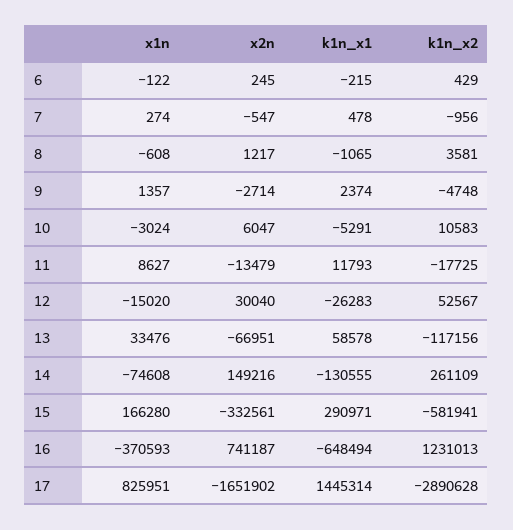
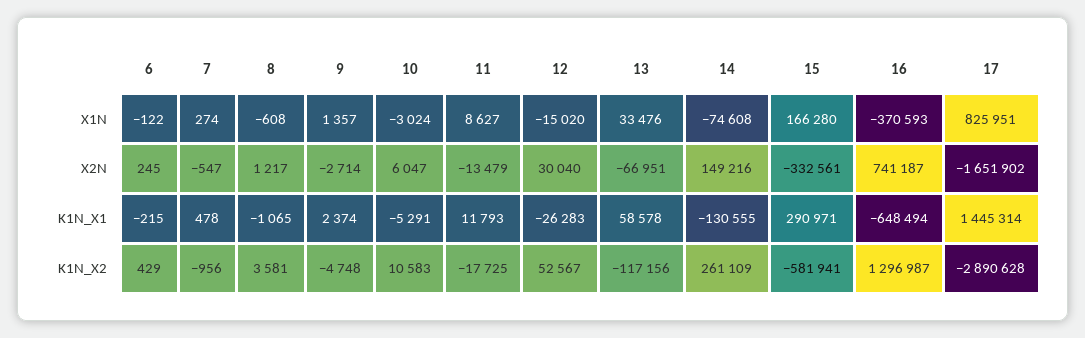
  {
    "x1n": {
      "6": -122,
      "7": 274,
      "8": -608,
      "9": 1357,
      "10": -3024,
      "11": 8627,
      "12": -15020,
      "13": 33476,
      "14": -74608,
      "15": 166280,
      "16": -370593,
      "17": 825951
    },
    "x2n": {
      "6": 245,
      "7": -547,
      "8": 1217,
      "9": -2714,
      "10": 6047,
      "11": -13479,
      "12": 30040,
      "13": -66951,
      "14": 149216,
      "15": -332561,
      "16": 741187,
      "17": -1651902
    },
    "k1n_x1": {
      "6": -215,
      "7": 478,
      "8": -1065,
      "9": 2374,
      "10": -5291,
      "11": 11793,
      "12": -26283,
      "13": 58578,
      "14": -130555,
      "15": 290971,
      "16": -648494,
      "17": 1445314
    },
    "k1n_x2": {
      "6": 429,
      "7": -956,
      "8": 3581,
      "9": -4748,
      "10": 10583,
      "11": -17725,
      "12": 52567,
      "13": -117156,
      "14": 261109,
      "15": -581941,
-     "16": 1231013,
+     "16": 1296987,
      "17": -2890628
    }
  }

